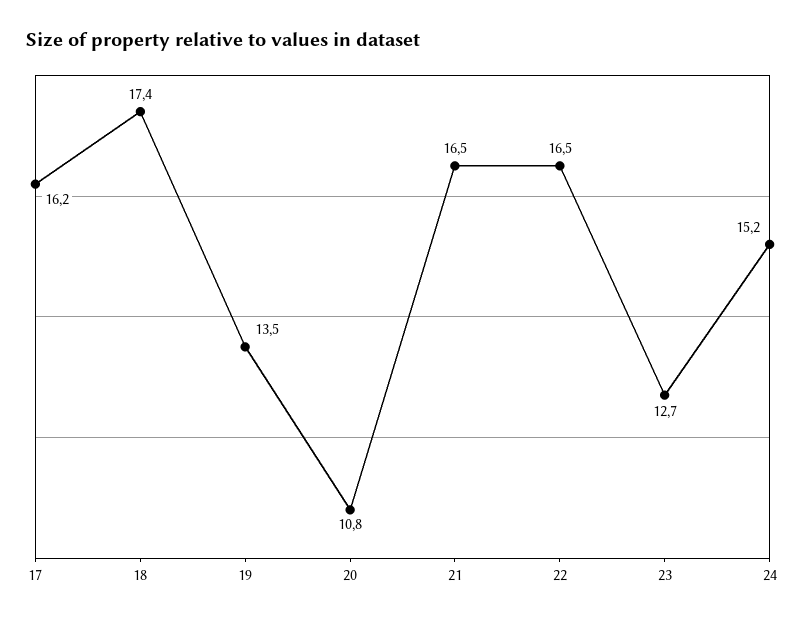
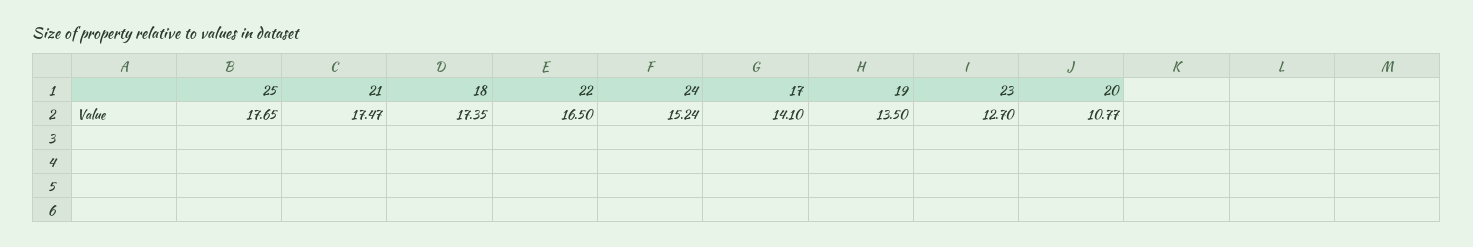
  {
-   "17": 16.2,
+   "17": 14.1,
    "18": 17.35,
    "19": 13.5,
    "20": 10.77,
-   "21": 16.5,
+   "21": 17.47,
    "22": 16.5,
    "23": 12.7,
-   "24": 15.24
+   "24": 15.24,
+   "25": 17.65
  }

